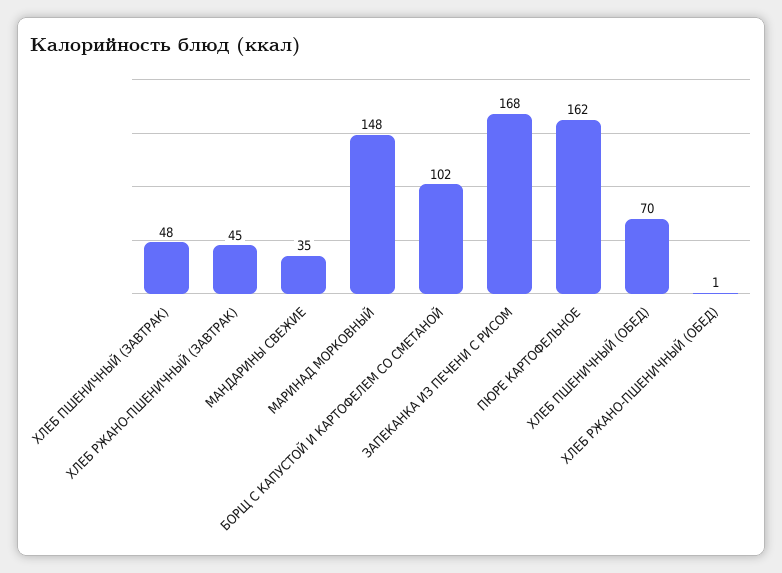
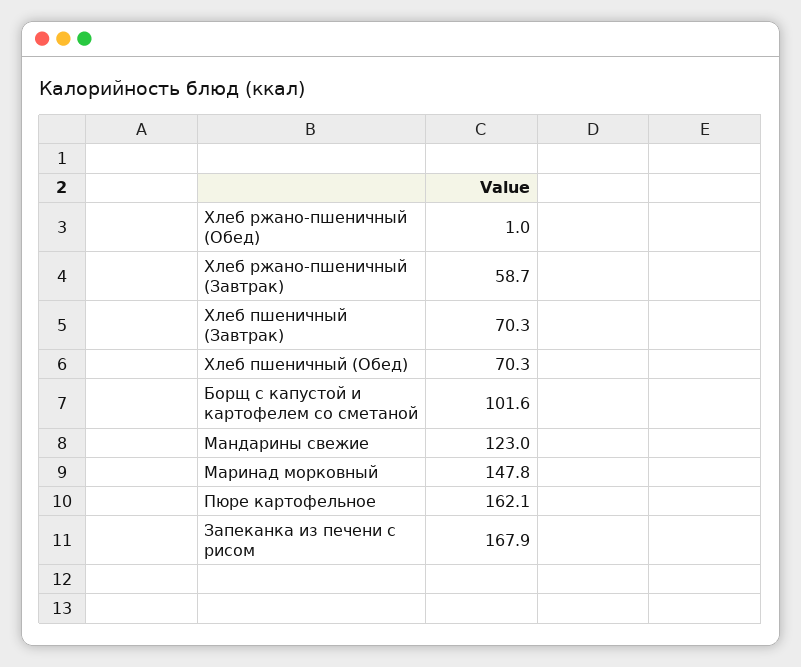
  {
-   "ХЛЕБ ПШЕНИЧНЫЙ (ЗАВТРАК)": 48,
+   "ХЛЕБ ПШЕНИЧНЫЙ (ЗАВТРАК)": 70.3,
-   "ХЛЕБ РЖАНО-ПШЕНИЧНЫЙ (ЗАВТРАК)": 45,
+   "ХЛЕБ РЖАНО-ПШЕНИЧНЫЙ (ЗАВТРАК)": 58.7,
-   "МАНДАРИНЫ СВЕЖИЕ": 35,
+   "МАНДАРИНЫ СВЕЖИЕ": 123,
    "МАРИНАД МОРКОВНЫЙ": 147.8,
    "БОРЩ С КАПУСТОЙ И КАРТОФЕЛЕМ СО СМЕТАНОЙ": 101.6,
    "ЗАПЕКАНКА ИЗ ПЕЧЕНИ С РИСОМ": 167.9,
    "ПЮРЕ КАРТОФЕЛЬНОЕ": 162.1,
    "ХЛЕБ ПШЕНИЧНЫЙ (ОБЕД)": 70.3,
    "ХЛЕБ РЖАНО-ПШЕНИЧНЫЙ (ОБЕД)": 1
  }

